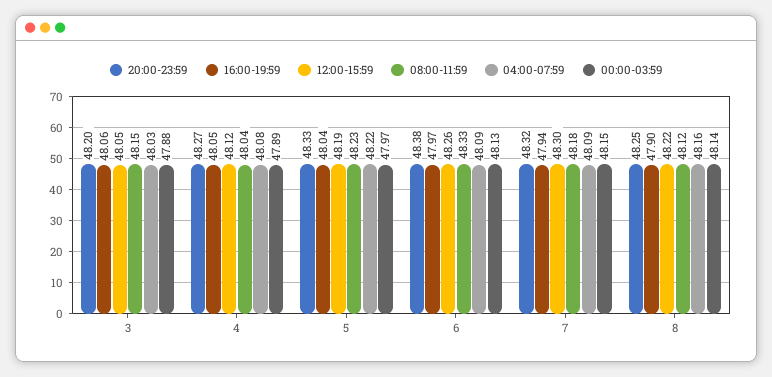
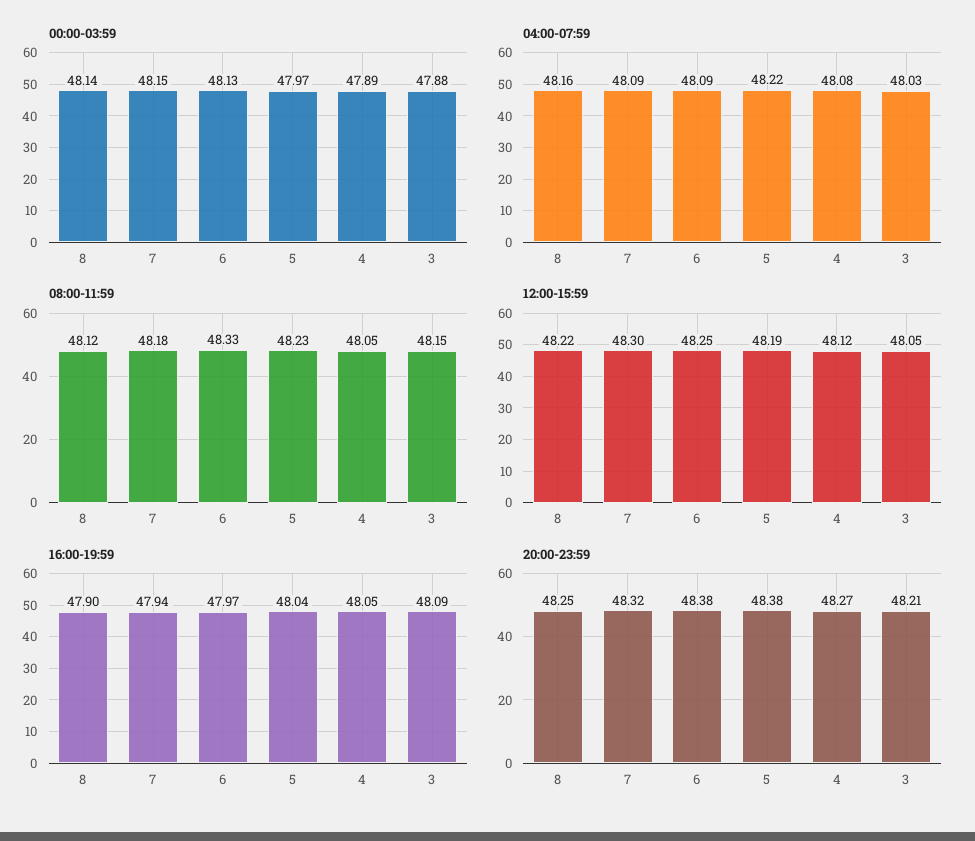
  {
    "20:00-23:59": {
-     "3": 48.2,
+     "3": 48.21,
      "4": 48.27,
-     "5": 48.33,
+     "5": 48.38,
      "6": 48.38,
      "7": 48.32,
      "8": 48.25
    },
    "16:00-19:59": {
-     "3": 48.06,
+     "3": 48.09,
      "4": 48.05,
      "5": 48.04,
      "6": 47.97,
      "7": 47.94,
      "8": 47.9
    },
    "12:00-15:59": {
      "3": 48.05,
      "4": 48.12,
      "5": 48.19,
-     "6": 48.26,
+     "6": 48.25,
      "7": 48.3,
      "8": 48.22
    },
    "08:00-11:59": {
      "3": 48.15,
-     "4": 48.04,
+     "4": 48.05,
      "5": 48.23,
      "6": 48.33,
      "7": 48.18,
      "8": 48.12
    },
    "04:00-07:59": {
      "3": 48.03,
      "4": 48.08,
      "5": 48.22,
      "6": 48.09,
      "7": 48.09,
      "8": 48.16
    },
    "00:00-03:59": {
      "3": 47.88,
      "4": 47.89,
      "5": 47.97,
      "6": 48.13,
      "7": 48.15,
      "8": 48.14
    }
  }

